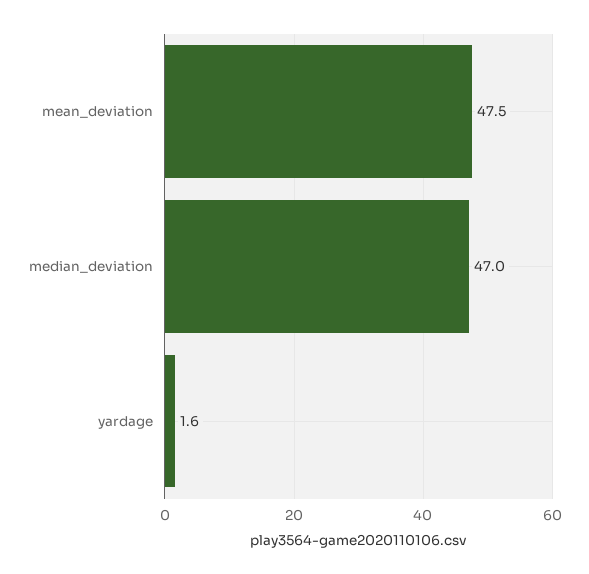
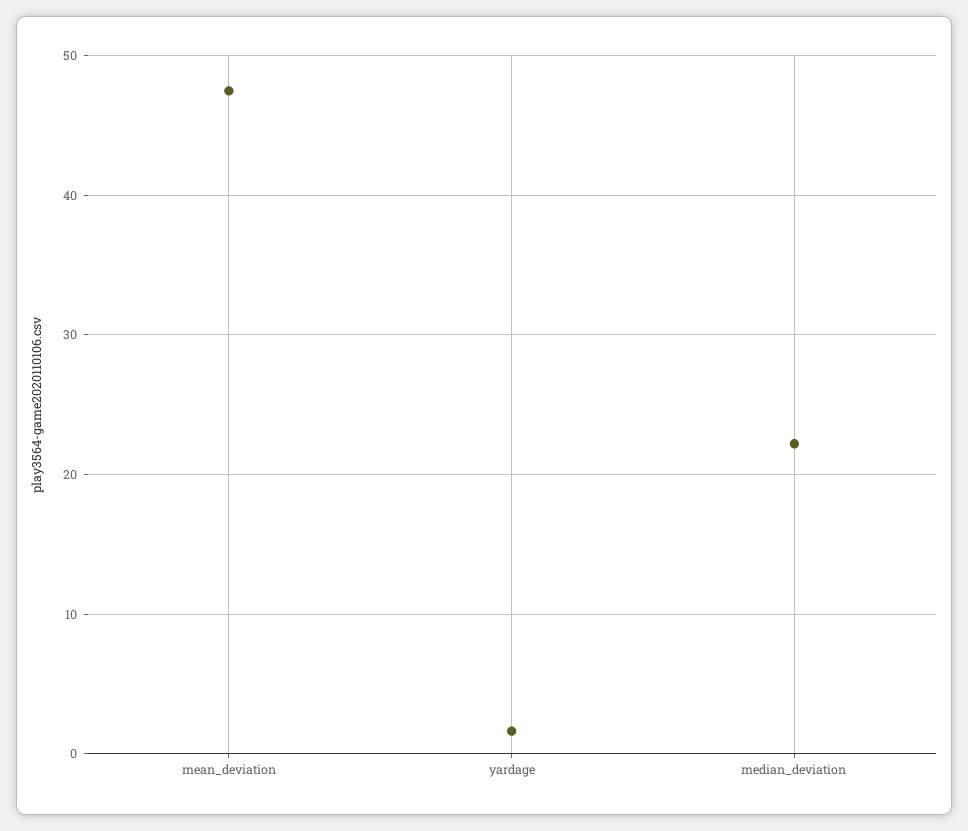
  {
    "mean_deviation": 47.5,
-   "median_deviation": 47,
+   "median_deviation": 22,
    "yardage": 1.6
  }

